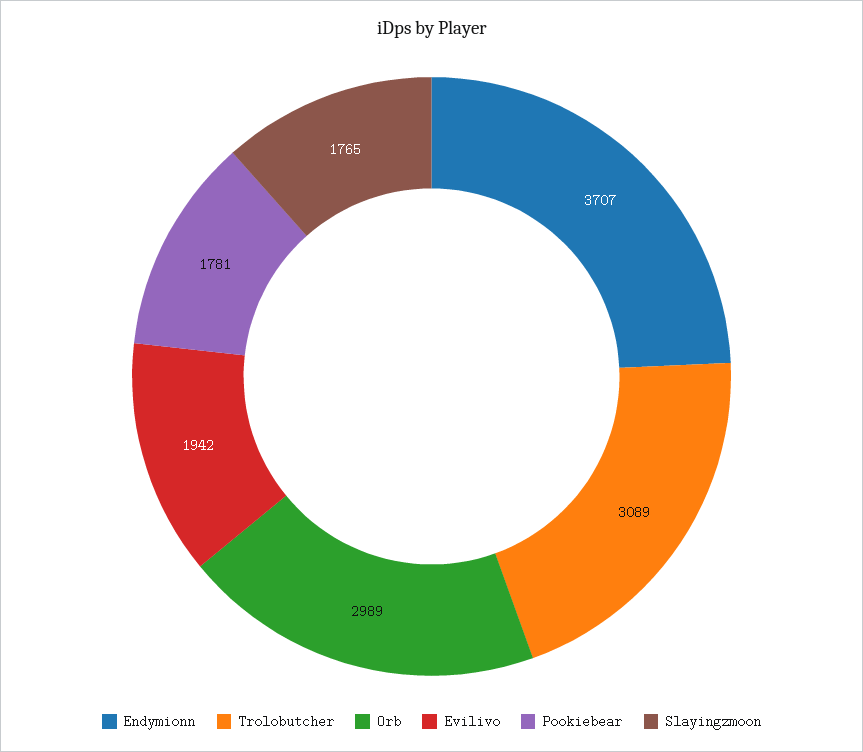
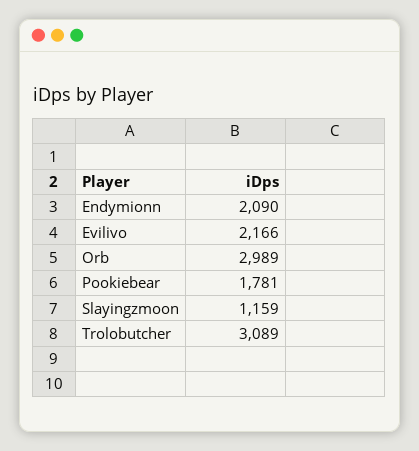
  {
-   "Endymionn": 3707,
+   "Endymionn": 2090,
    "Trolobutcher": 3089,
    "Orb": 2989,
-   "Evilivo": 1942,
+   "Evilivo": 2166,
    "Pookiebear": 1781,
-   "Slayingzmoon": 1765
+   "Slayingzmoon": 1159
  }

